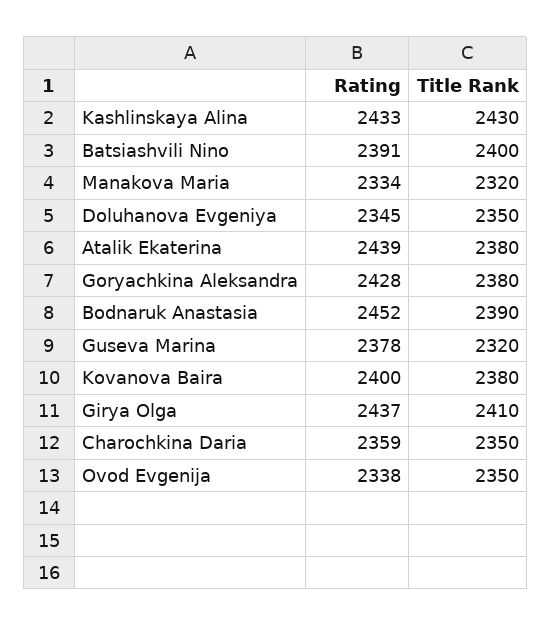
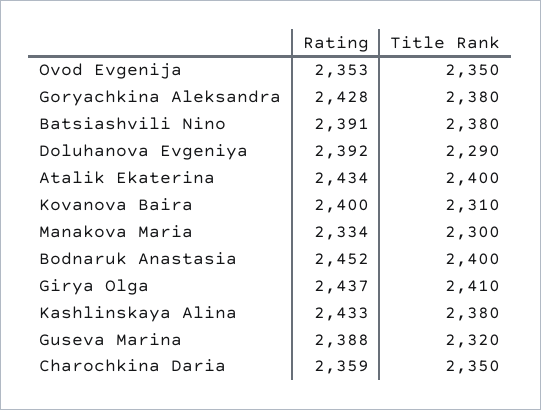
  {
    "Rating": {
      "Kashlinskaya Alina": 2433,
      "Batsiashvili Nino": 2391,
      "Manakova Maria": 2334,
-     "Doluhanova Evgeniya": 2345,
+     "Doluhanova Evgeniya": 2392,
-     "Atalik Ekaterina": 2439,
+     "Atalik Ekaterina": 2434,
      "Goryachkina Aleksandra": 2428,
      "Bodnaruk Anastasia": 2452,
-     "Guseva Marina": 2378,
+     "Guseva Marina": 2388,
      "Kovanova Baira": 2400,
      "Girya Olga": 2437,
      "Charochkina Daria": 2359,
-     "Ovod Evgenija": 2338
+     "Ovod Evgenija": 2353
    },
    "Title Rank": {
-     "Kashlinskaya Alina": 2430,
+     "Kashlinskaya Alina": 2380,
-     "Batsiashvili Nino": 2400,
+     "Batsiashvili Nino": 2380,
-     "Manakova Maria": 2320,
+     "Manakova Maria": 2300,
-     "Doluhanova Evgeniya": 2350,
+     "Doluhanova Evgeniya": 2290,
-     "Atalik Ekaterina": 2380,
+     "Atalik Ekaterina": 2400,
      "Goryachkina Aleksandra": 2380,
-     "Bodnaruk Anastasia": 2390,
+     "Bodnaruk Anastasia": 2400,
      "Guseva Marina": 2320,
-     "Kovanova Baira": 2380,
+     "Kovanova Baira": 2310,
      "Girya Olga": 2410,
      "Charochkina Daria": 2350,
      "Ovod Evgenija": 2350
    }
  }

